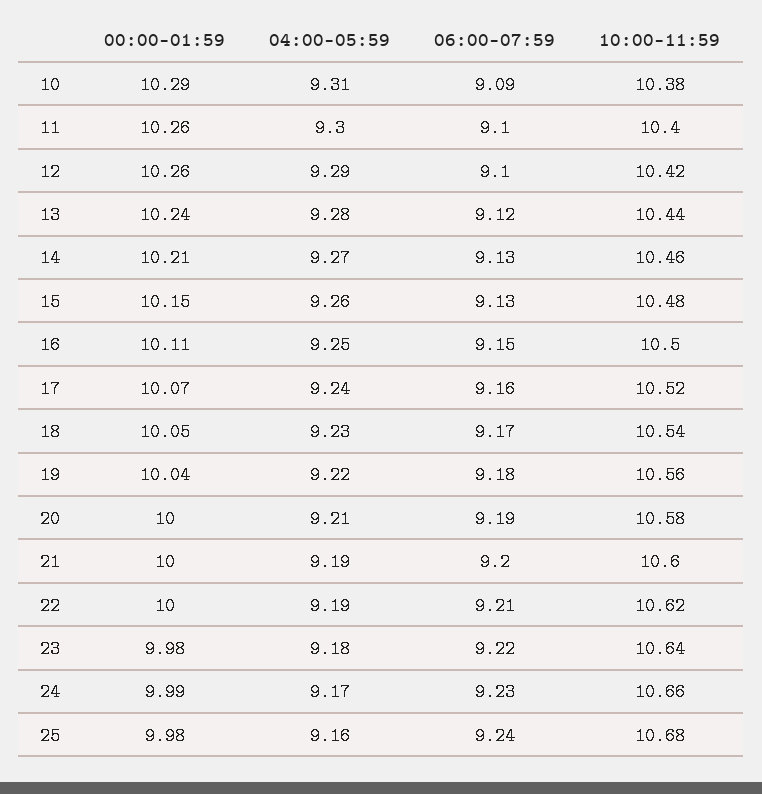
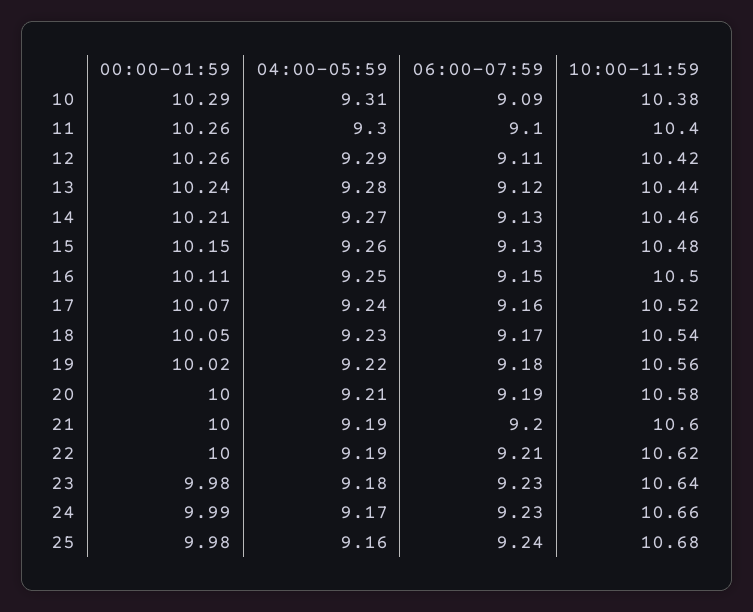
  {
    "00:00-01:59": {
      "10": 10.29,
      "11": 10.26,
      "12": 10.26,
      "13": 10.24,
      "14": 10.21,
      "15": 10.15,
      "16": 10.11,
      "17": 10.07,
      "18": 10.05,
-     "19": 10.04,
+     "19": 10.02,
      "20": 10,
      "21": 10,
      "22": 10,
      "23": 9.98,
      "24": 9.99,
      "25": 9.98
    },
    "04:00-05:59": {
      "10": 9.31,
      "11": 9.3,
      "12": 9.29,
      "13": 9.28,
      "14": 9.27,
      "15": 9.26,
      "16": 9.25,
      "17": 9.24,
      "18": 9.23,
      "19": 9.22,
      "20": 9.21,
      "21": 9.19,
      "22": 9.19,
      "23": 9.18,
      "24": 9.17,
      "25": 9.16
    },
    "06:00-07:59": {
      "10": 9.09,
      "11": 9.1,
-     "12": 9.1,
+     "12": 9.11,
      "13": 9.12,
      "14": 9.13,
      "15": 9.13,
      "16": 9.15,
      "17": 9.16,
      "18": 9.17,
      "19": 9.18,
      "20": 9.19,
      "21": 9.2,
      "22": 9.21,
-     "23": 9.22,
+     "23": 9.23,
      "24": 9.23,
      "25": 9.24
    },
    "10:00-11:59": {
      "10": 10.38,
      "11": 10.4,
      "12": 10.42,
      "13": 10.44,
      "14": 10.46,
      "15": 10.48,
      "16": 10.5,
      "17": 10.52,
      "18": 10.54,
      "19": 10.56,
      "20": 10.58,
      "21": 10.6,
      "22": 10.62,
      "23": 10.64,
      "24": 10.66,
      "25": 10.68
    }
  }

